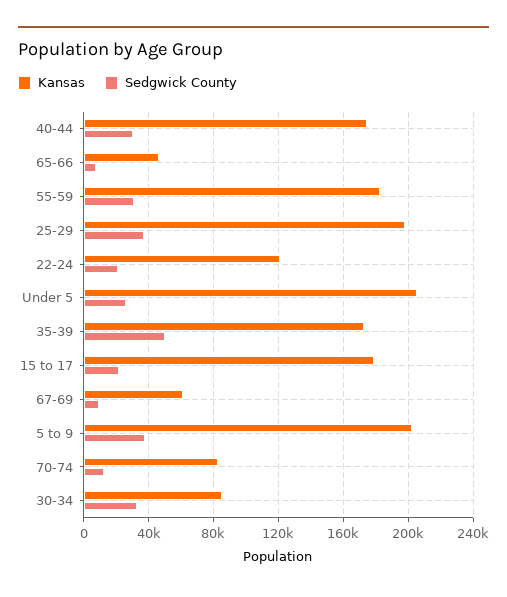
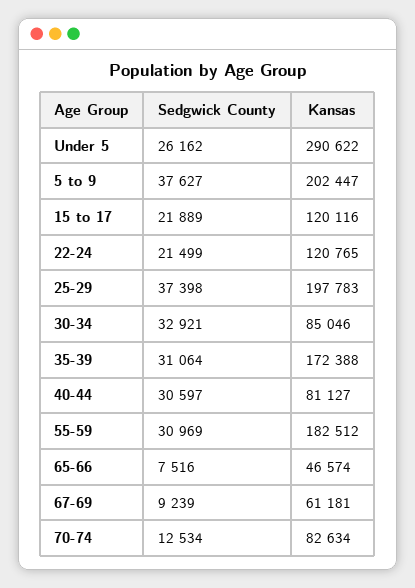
  {
    "Kansas": {
-     "40-44": 175000,
+     "40-44": 81127,
      "65-66": 46574,
      "55-59": 182512,
      "25-29": 197783,
      "22-24": 120765,
-     "Under 5": 205000,
+     "Under 5": 290622,
      "35-39": 172388,
-     "15 to 17": 180000,
+     "15 to 17": 120116,
      "67-69": 61181,
      "5 to 9": 202447,
      "70-74": 82634,
      "30-34": 85046
    },
    "Sedgwick County": {
      "40-44": 30597,
      "65-66": 7516,
      "55-59": 30969,
      "25-29": 37398,
      "22-24": 21499,
      "Under 5": 26162,
-     "35-39": 50000,
+     "35-39": 31064,
      "15 to 17": 21889,
      "67-69": 9239,
      "5 to 9": 37627,
      "70-74": 12534,
      "30-34": 32921
    }
  }

